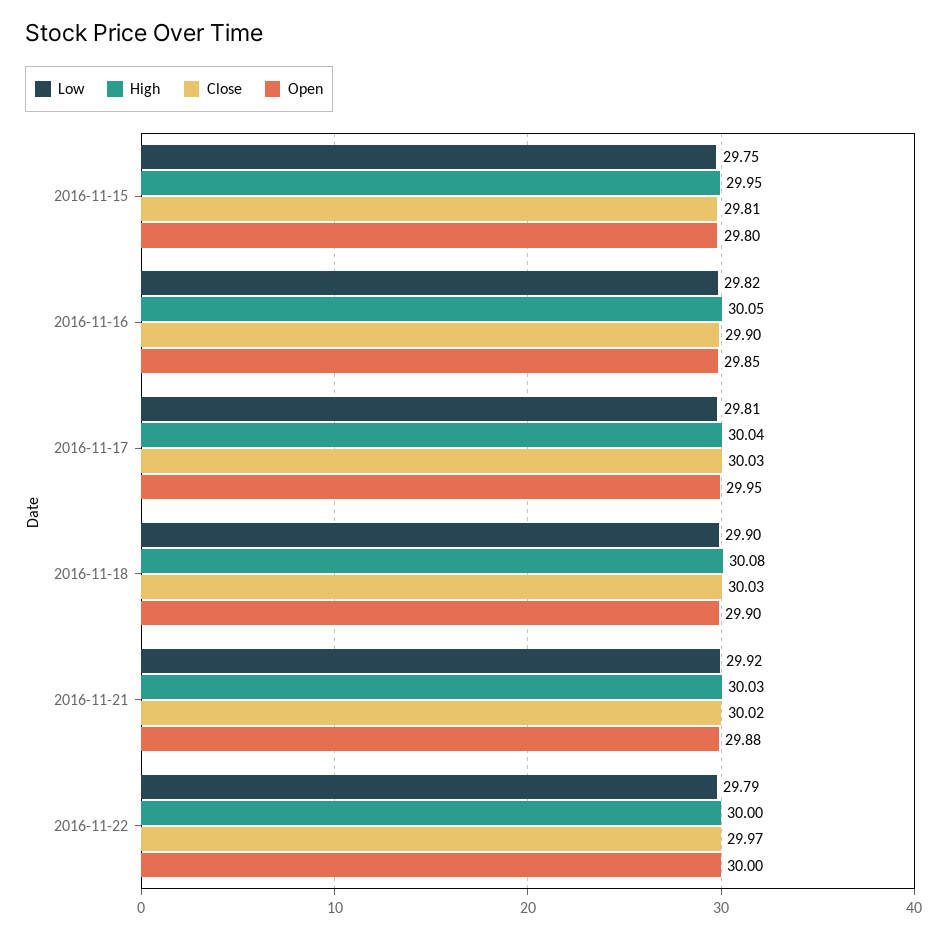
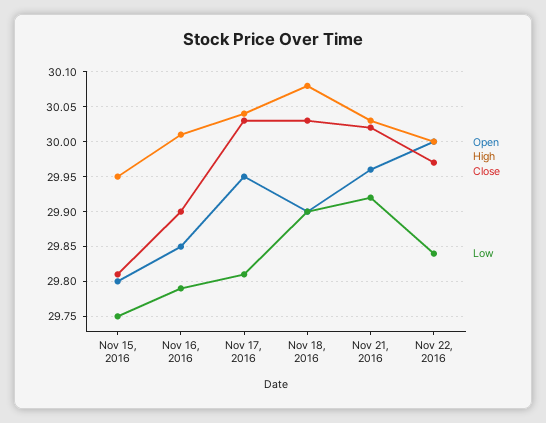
  {
    "Low": {
      "2016-11-15": 29.75,
-     "2016-11-16": 29.82,
+     "2016-11-16": 29.79,
      "2016-11-17": 29.81,
      "2016-11-18": 29.9,
      "2016-11-21": 29.92,
-     "2016-11-22": 29.79
+     "2016-11-22": 29.84
    },
    "High": {
      "2016-11-15": 29.95,
-     "2016-11-16": 30.05,
+     "2016-11-16": 30.01,
      "2016-11-17": 30.04,
      "2016-11-18": 30.08,
      "2016-11-21": 30.03,
      "2016-11-22": 30
    },
    "Close": {
      "2016-11-15": 29.81,
      "2016-11-16": 29.9,
      "2016-11-17": 30.03,
      "2016-11-18": 30.03,
      "2016-11-21": 30.02,
      "2016-11-22": 29.97
    },
    "Open": {
      "2016-11-15": 29.8,
      "2016-11-16": 29.85,
      "2016-11-17": 29.95,
      "2016-11-18": 29.9,
-     "2016-11-21": 29.88,
+     "2016-11-21": 29.96,
      "2016-11-22": 30
    }
  }

